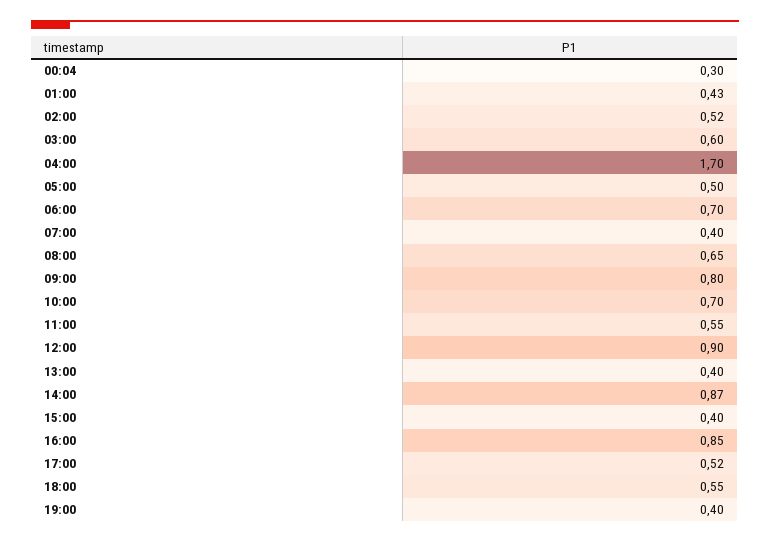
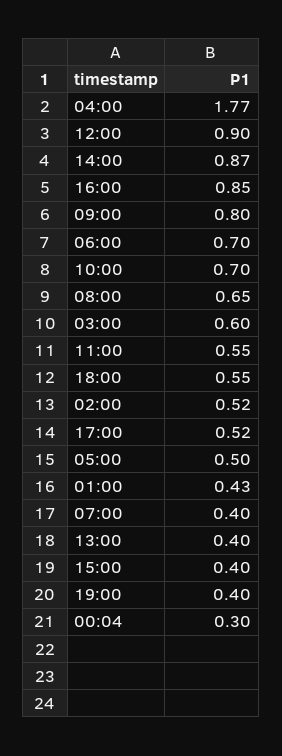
  {
    "00:04": 0.3,
    "01:00": 0.43,
    "02:00": 0.52,
    "03:00": 0.6,
-   "04:00": 1.7,
+   "04:00": 1.77,
    "05:00": 0.5,
    "06:00": 0.7,
    "07:00": 0.4,
    "08:00": 0.65,
    "09:00": 0.8,
    "10:00": 0.7,
    "11:00": 0.55,
    "12:00": 0.9,
    "13:00": 0.4,
    "14:00": 0.87,
    "15:00": 0.4,
    "16:00": 0.85,
    "17:00": 0.52,
    "18:00": 0.55,
    "19:00": 0.4
  }

